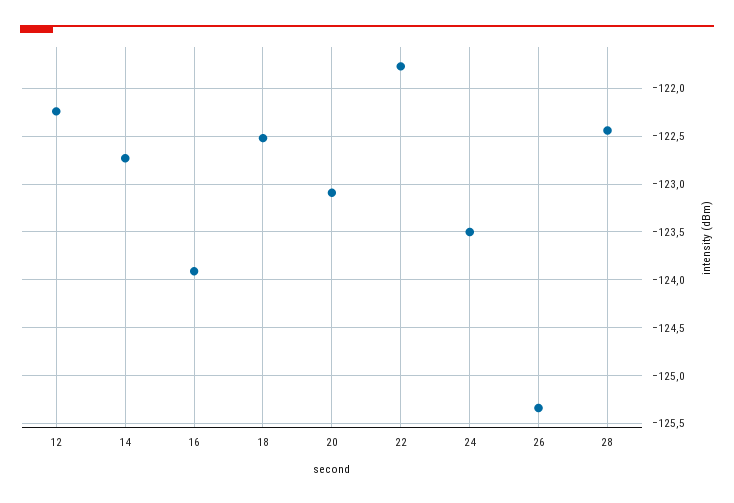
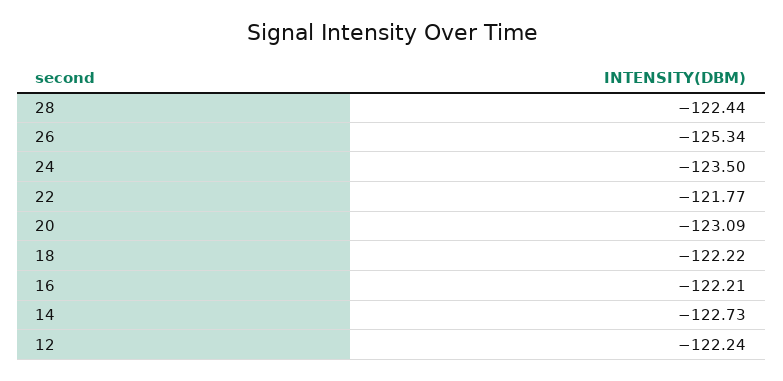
  {
    "12": -122.24,
    "14": -122.73,
-   "16": -123.9,
+   "16": -122.21,
-   "18": -122.5,
+   "18": -122.22,
    "20": -123.09,
    "22": -121.77,
    "24": -123.5,
    "26": -125.34,
    "28": -122.44
  }

